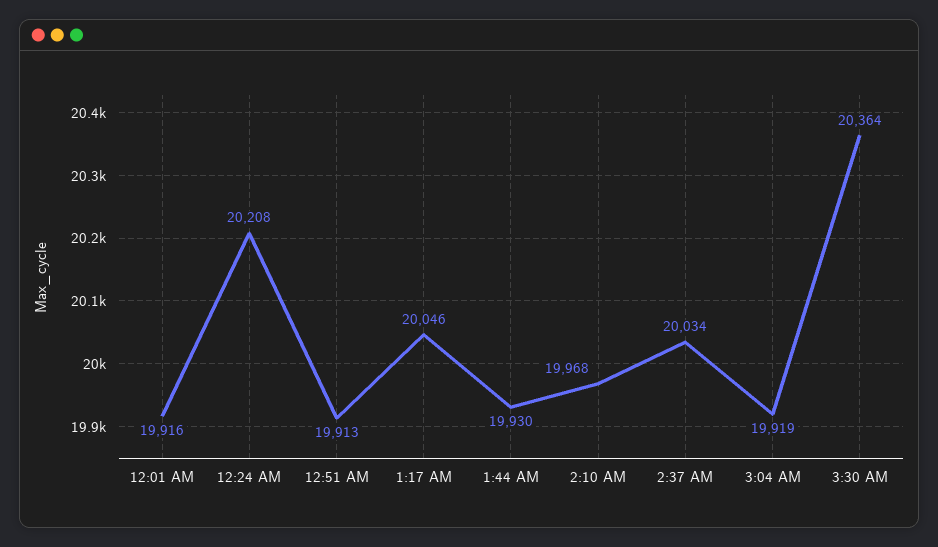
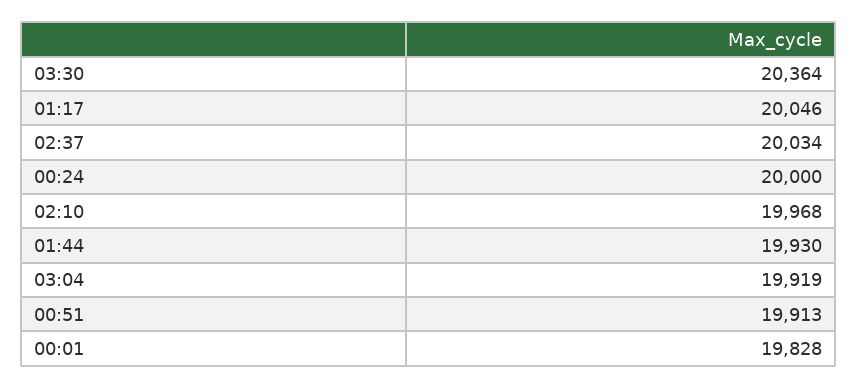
  {
-   "12:01 AM": 19916,
+   "12:01 AM": 19828,
-   "12:24 AM": 20208,
+   "12:24 AM": 20000,
    "12:51 AM": 19913,
    "1:17 AM": 20046,
    "1:44 AM": 19930,
    "2:10 AM": 19968,
    "2:37 AM": 20034,
    "3:04 AM": 19919,
    "3:30 AM": 20364
  }

